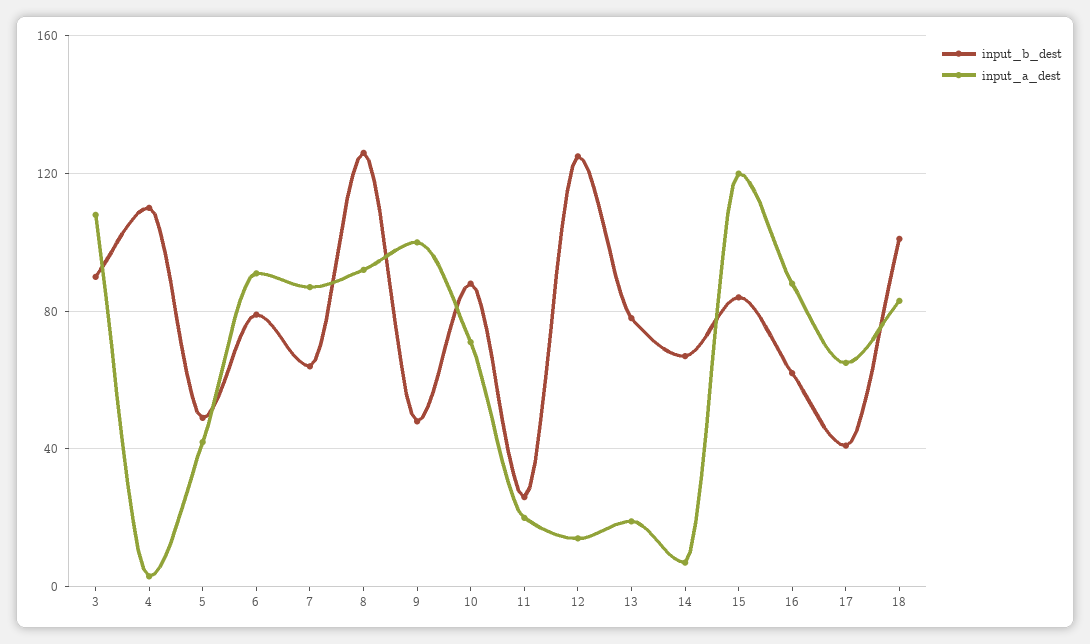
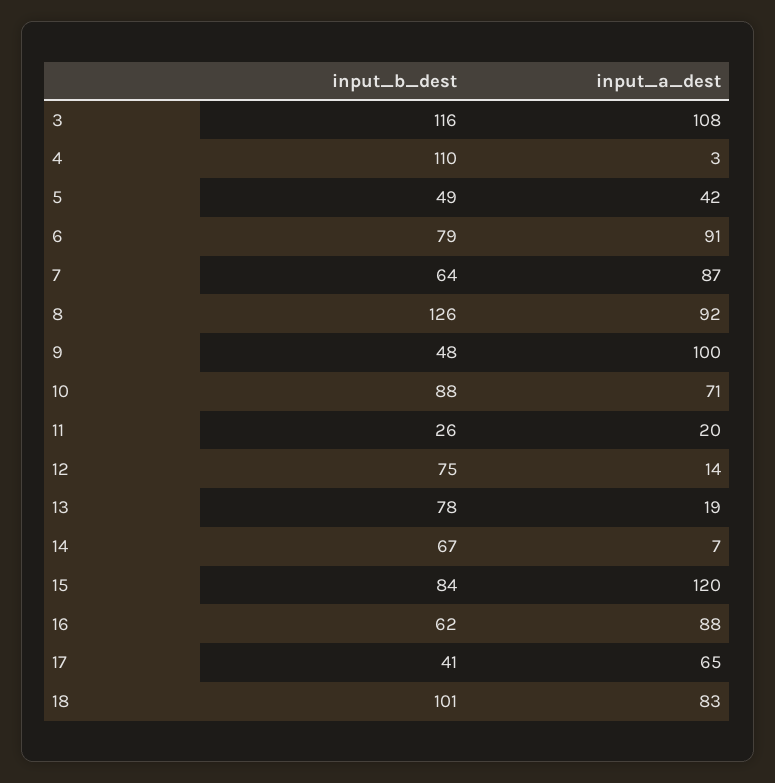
  {
    "input_b_dest": {
-     "3": 90,
+     "3": 116,
      "4": 110,
      "5": 49,
      "6": 79,
      "7": 64,
      "8": 126,
      "9": 48,
      "10": 88,
      "11": 26,
-     "12": 125,
+     "12": 75,
      "13": 78,
      "14": 67,
      "15": 84,
      "16": 62,
      "17": 41,
      "18": 101
    },
    "input_a_dest": {
      "3": 108,
      "4": 3,
      "5": 42,
      "6": 91,
      "7": 87,
      "8": 92,
      "9": 100,
      "10": 71,
      "11": 20,
      "12": 14,
      "13": 19,
      "14": 7,
      "15": 120,
      "16": 88,
      "17": 65,
      "18": 83
    }
  }

